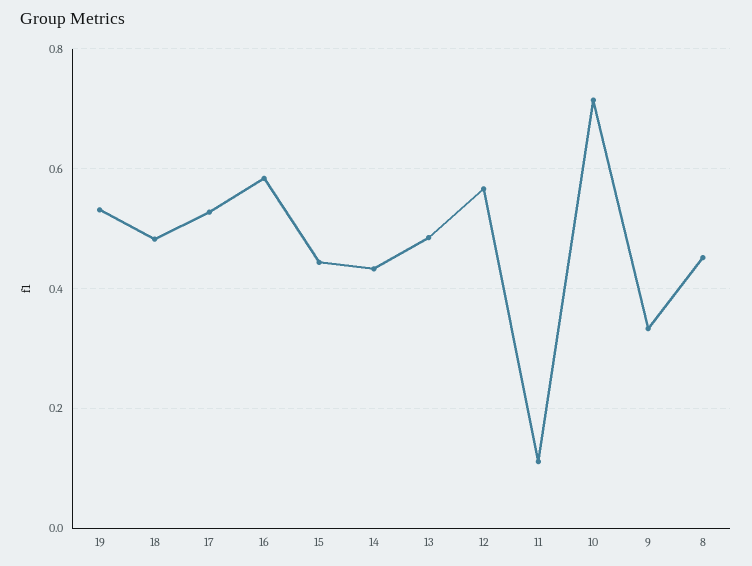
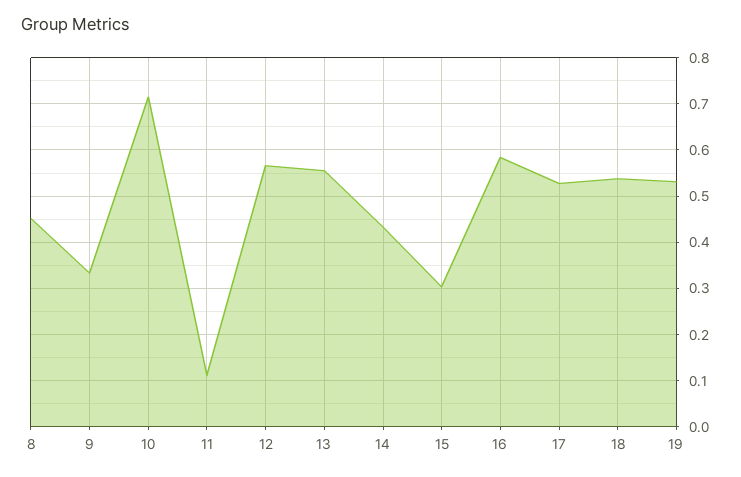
  {
    "19": 0.54,
-   "18": 0.48,
+   "18": 0.54,
    "17": 0.52,
    "16": 0.58,
-   "15": 0.44,
+   "15": 0.3,
    "14": 0.44,
-   "13": 0.48,
+   "13": 0.56,
    "12": 0.56,
    "11": 0.12,
    "10": 0.72,
    "9": 0.34,
    "8": 0.46
  }

